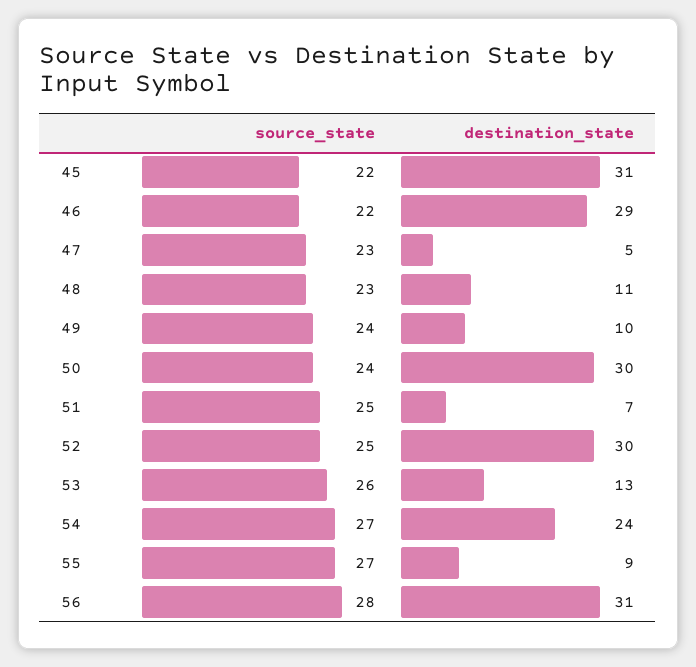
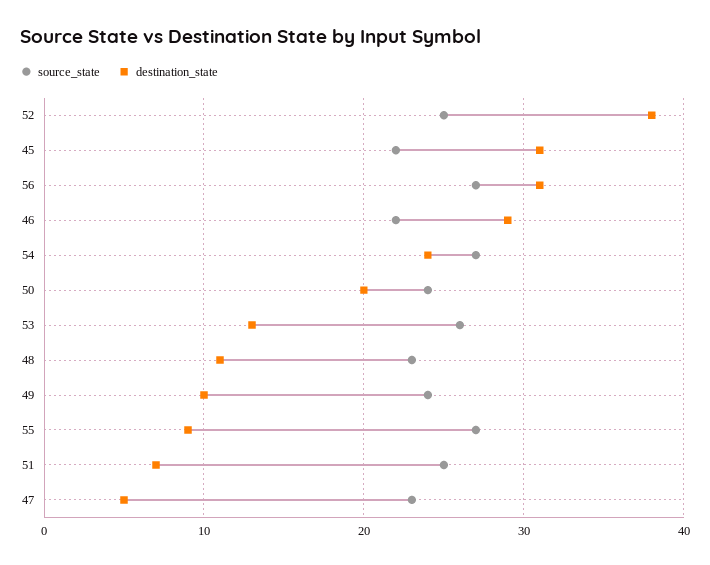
  {
    "source_state": {
      "45": 22,
      "46": 22,
      "47": 23,
      "48": 23,
      "49": 24,
      "50": 24,
      "51": 25,
      "52": 25,
      "53": 26,
      "54": 27,
      "55": 27,
-     "56": 28
+     "56": 27
    },
    "destination_state": {
      "45": 31,
      "46": 29,
      "47": 5,
      "48": 11,
      "49": 10,
-     "50": 30,
+     "50": 20,
      "51": 7,
-     "52": 30,
+     "52": 38,
      "53": 13,
      "54": 24,
      "55": 9,
      "56": 31
    }
  }

